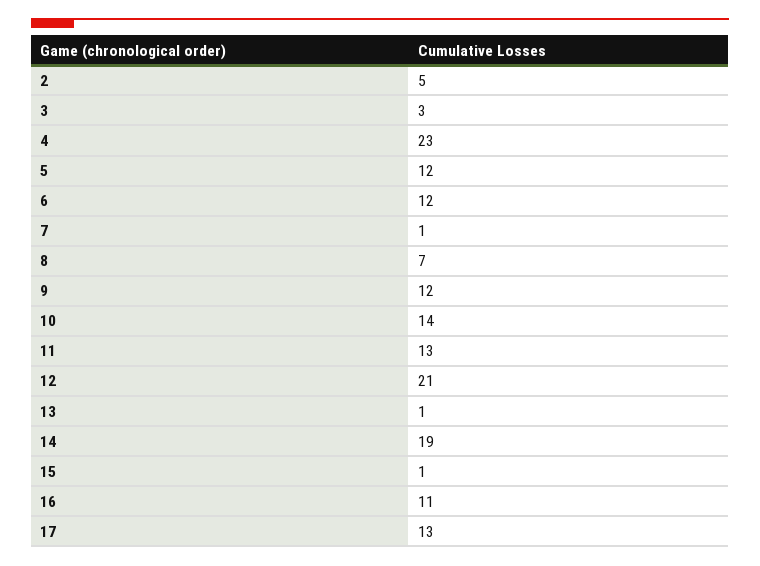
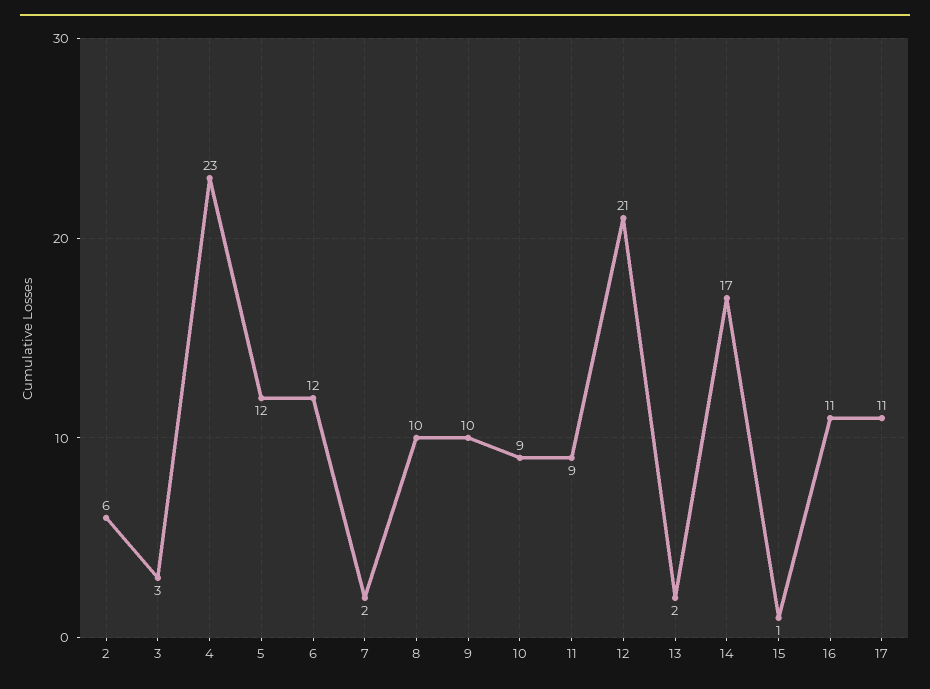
  {
-   "2": 5,
+   "2": 6,
    "3": 3,
    "4": 23,
    "5": 12,
    "6": 12,
-   "7": 1,
+   "7": 2,
-   "8": 7,
+   "8": 10,
-   "9": 12,
+   "9": 10,
-   "10": 14,
+   "10": 9,
-   "11": 13,
+   "11": 9,
    "12": 21,
-   "13": 1,
+   "13": 2,
-   "14": 19,
+   "14": 17,
    "15": 1,
    "16": 11,
-   "17": 13
+   "17": 11
  }

